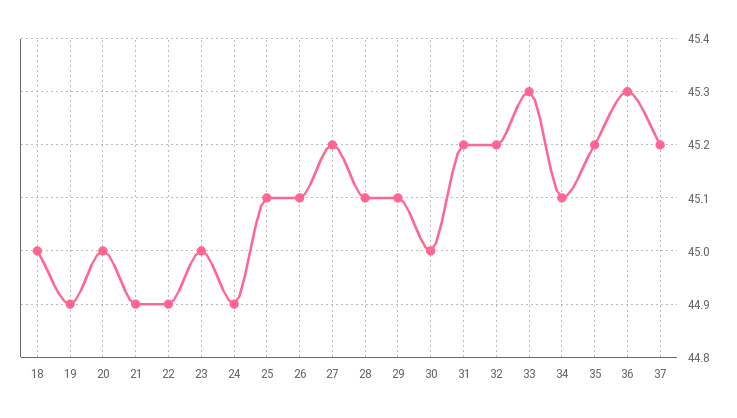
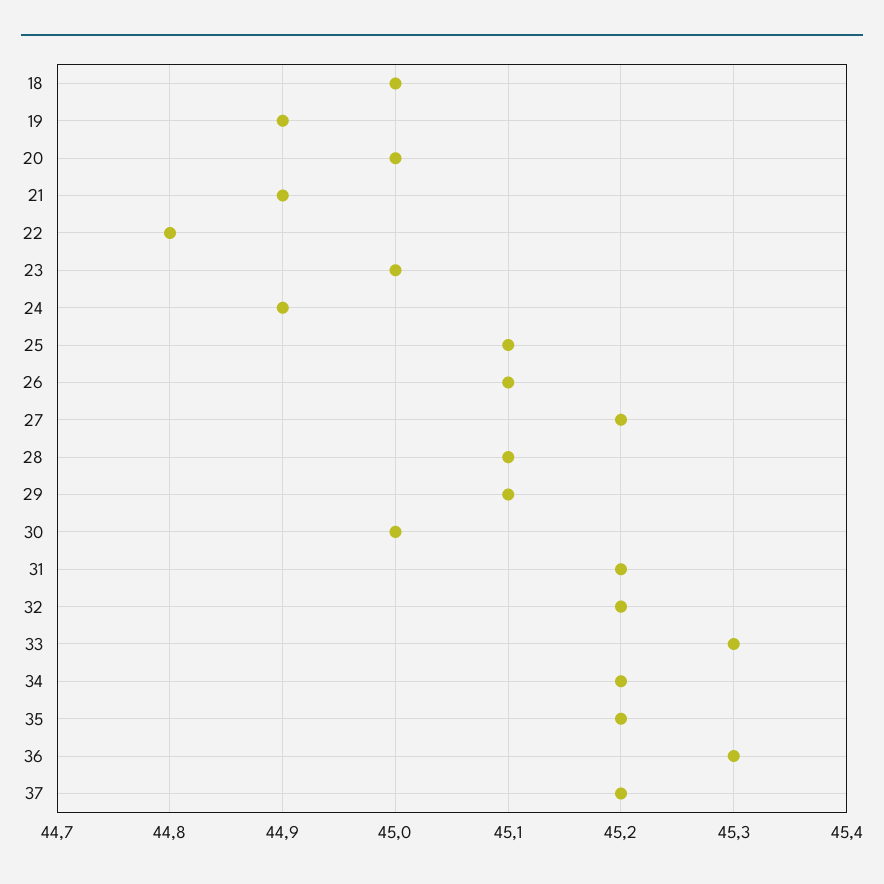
  {
    "18": 45,
    "19": 44.9,
    "20": 45,
    "21": 44.9,
-   "22": 44.9,
+   "22": 44.8,
    "23": 45,
    "24": 44.9,
    "25": 45.1,
    "26": 45.1,
    "27": 45.2,
    "28": 45.1,
    "29": 45.1,
    "30": 45,
    "31": 45.2,
    "32": 45.2,
    "33": 45.3,
-   "34": 45.1,
+   "34": 45.2,
    "35": 45.2,
    "36": 45.3,
    "37": 45.2
  }

